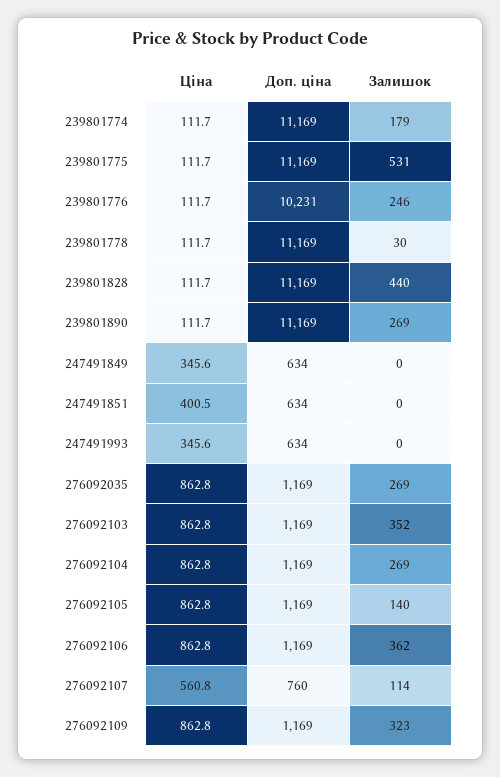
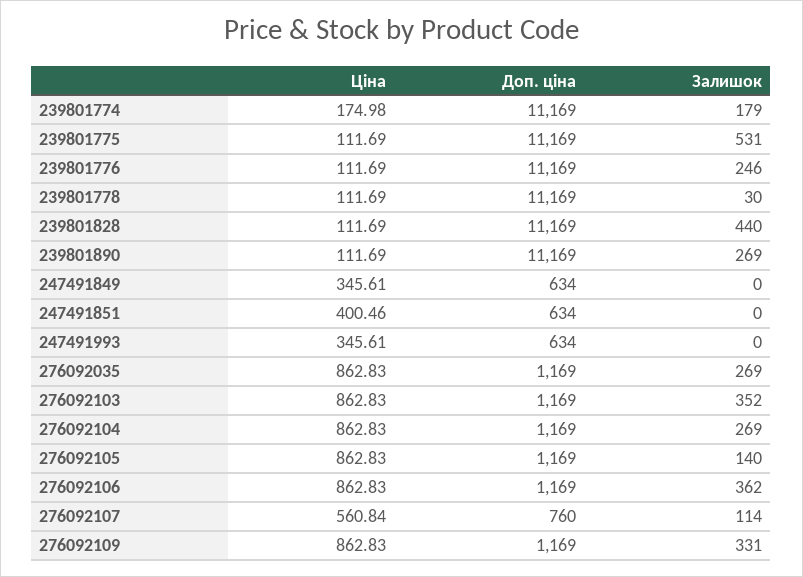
  {
    "Ціна": {
-     "239801774": 111.7,
+     "239801774": 174.98,
      "239801775": 111.69,
      "239801776": 111.69,
      "239801778": 111.69,
      "239801828": 111.69,
      "239801890": 111.69,
      "247491849": 345.61,
      "247491851": 400.46,
      "247491993": 345.61,
      "276092035": 862.83,
      "276092103": 862.83,
      "276092104": 862.83,
      "276092105": 862.83,
      "276092106": 862.83,
      "276092107": 560.84,
      "276092109": 862.83
    },
    "Доп. ціна": {
      "239801774": 11169,
      "239801775": 11169,
-     "239801776": 10231,
+     "239801776": 11169,
      "239801778": 11169,
      "239801828": 11169,
      "239801890": 11169,
      "247491849": 634,
      "247491851": 634,
      "247491993": 634,
      "276092035": 1169,
      "276092103": 1169,
      "276092104": 1169,
      "276092105": 1169,
      "276092106": 1169,
      "276092107": 760,
      "276092109": 1169
    },
    "Залишок": {
      "239801774": 179,
      "239801775": 531,
      "239801776": 246,
      "239801778": 30,
      "239801828": 440,
      "239801890": 269,
      "247491849": 0,
      "247491851": 0,
      "247491993": 0,
      "276092035": 269,
      "276092103": 352,
      "276092104": 269,
      "276092105": 140,
      "276092106": 362,
      "276092107": 114,
-     "276092109": 323
+     "276092109": 331
    }
  }

